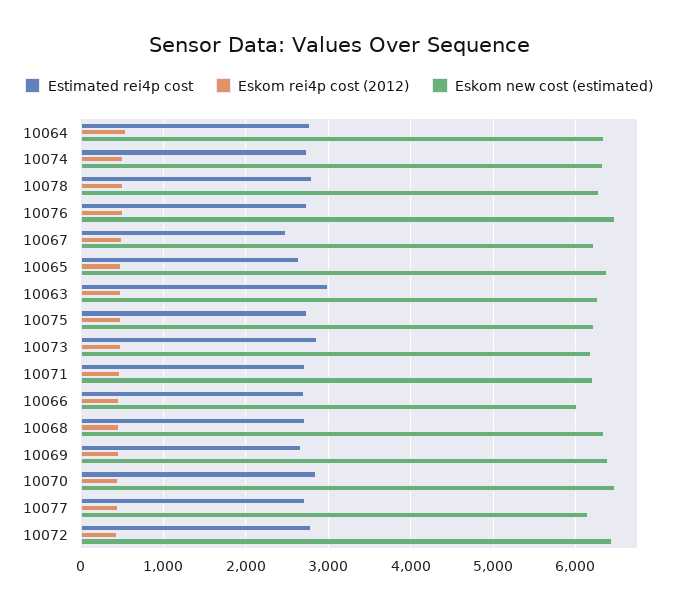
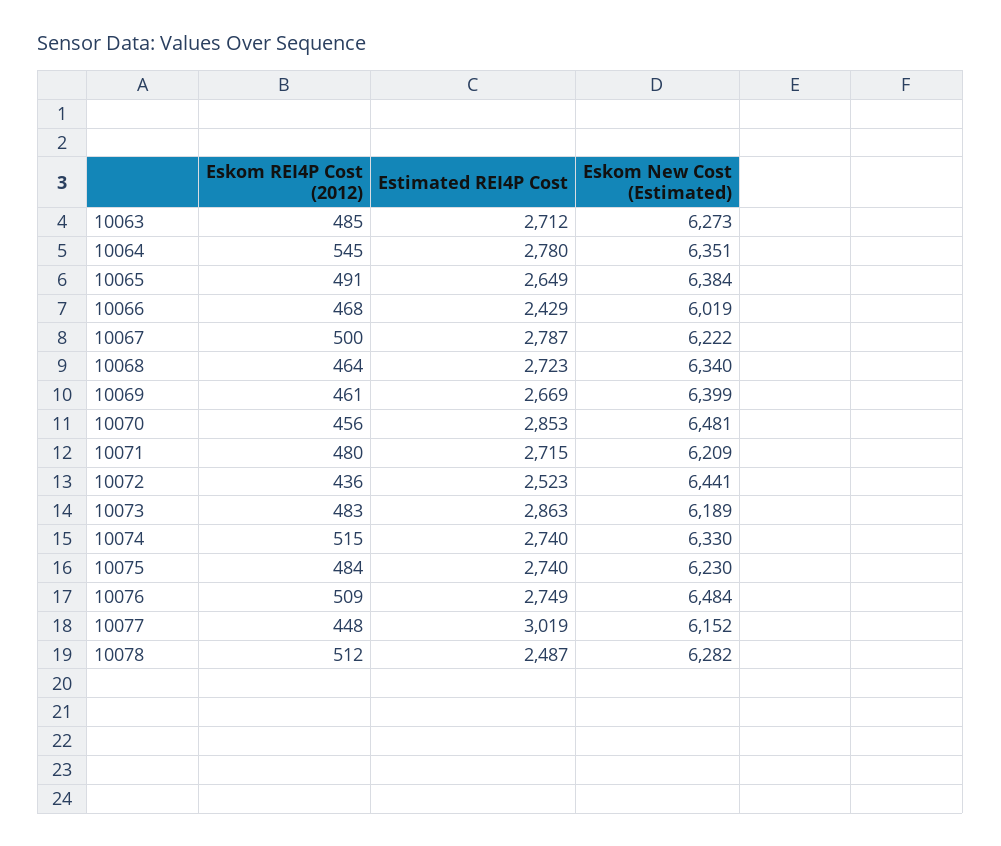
  {
    "Estimated rei4p cost": {
      "10064": 2780,
      "10074": 2740,
-     "10078": 2800,
+     "10078": 2487,
      "10076": 2749,
-     "10067": 2500,
+     "10067": 2787,
      "10065": 2649,
-     "10063": 3000,
+     "10063": 2712,
      "10075": 2740,
      "10073": 2863,
      "10071": 2715,
-     "10066": 2700,
+     "10066": 2429,
      "10068": 2723,
      "10069": 2669,
      "10070": 2853,
-     "10077": 2700,
+     "10077": 3019,
-     "10072": 2800
+     "10072": 2523
    },
    "Eskom rei4p cost (2012)": {
      "10064": 545,
      "10074": 515,
      "10078": 512,
      "10076": 509,
      "10067": 500,
      "10065": 491,
      "10063": 485,
      "10075": 484,
      "10073": 483,
      "10071": 480,
      "10066": 468,
      "10068": 464,
      "10069": 461,
      "10070": 456,
      "10077": 448,
      "10072": 436
    },
    "Eskom new cost (estimated)": {
      "10064": 6351,
      "10074": 6330,
      "10078": 6282,
      "10076": 6484,
      "10067": 6222,
      "10065": 6384,
      "10063": 6273,
      "10075": 6230,
      "10073": 6189,
      "10071": 6209,
      "10066": 6019,
      "10068": 6340,
      "10069": 6399,
      "10070": 6481,
      "10077": 6152,
      "10072": 6441
    }
  }

